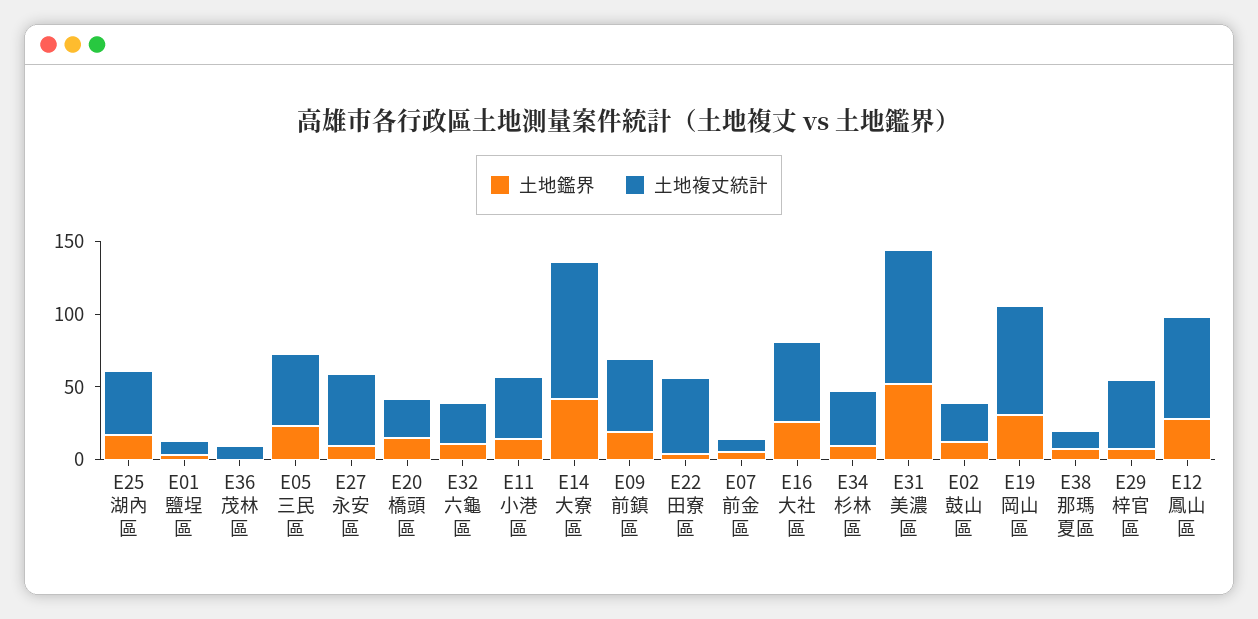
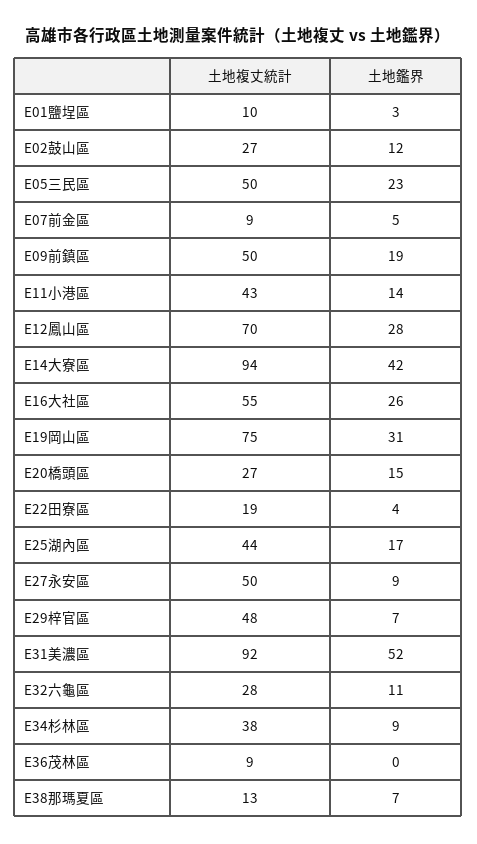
  {
    "土地鑑界": {
      "E25湖內區": 17,
      "E01鹽埕區": 3,
      "E36茂林區": 0,
      "E05三民區": 23,
      "E27永安區": 9,
      "E20橋頭區": 15,
      "E32六龜區": 11,
      "E11小港區": 14,
      "E14大寮區": 42,
      "E09前鎮區": 19,
      "E22田寮區": 4,
      "E07前金區": 5,
      "E16大社區": 26,
      "E34杉林區": 9,
      "E31美濃區": 52,
      "E02鼓山區": 12,
      "E19岡山區": 31,
      "E38那瑪夏區": 7,
      "E29梓官區": 7,
      "E12鳳山區": 28
    },
    "土地複丈統計": {
      "E25湖內區": 44,
      "E01鹽埕區": 10,
      "E36茂林區": 9,
      "E05三民區": 50,
      "E27永安區": 50,
      "E20橋頭區": 27,
      "E32六龜區": 28,
      "E11小港區": 43,
      "E14大寮區": 94,
      "E09前鎮區": 50,
-     "E22田寮區": 50,
+     "E22田寮區": 19,
      "E07前金區": 9,
      "E16大社區": 55,
      "E34杉林區": 38,
      "E31美濃區": 92,
      "E02鼓山區": 27,
      "E19岡山區": 75,
      "E38那瑪夏區": 13,
      "E29梓官區": 48,
      "E12鳳山區": 70
    }
  }

